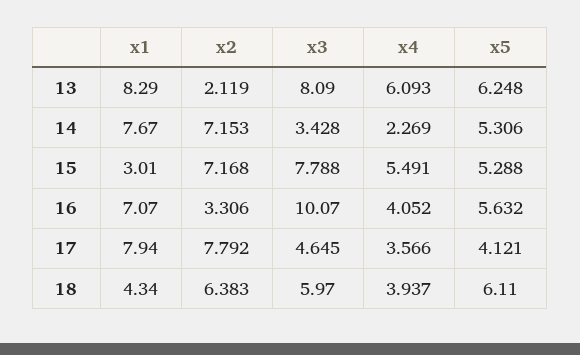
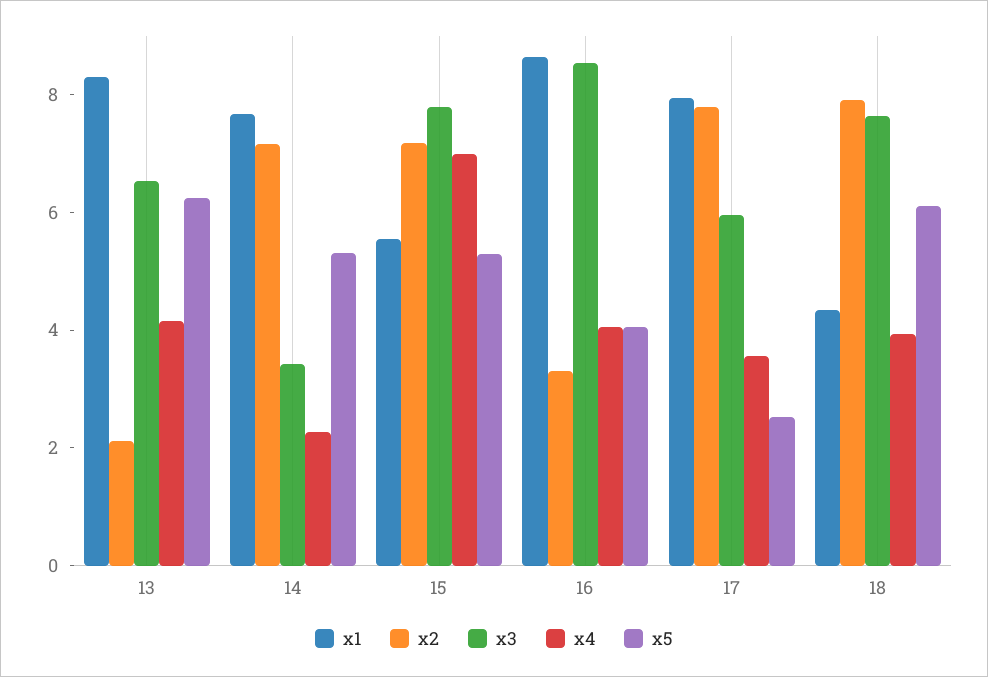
  {
    "x1": {
      "13": 8.29,
      "14": 7.67,
-     "15": 3.01,
+     "15": 5.5,
-     "16": 7.07,
+     "16": 8.5,
      "17": 7.94,
      "18": 4.34
    },
    "x2": {
      "13": 2.119,
      "14": 7.153,
      "15": 7.168,
      "16": 3.306,
      "17": 7.792,
-     "18": 6.383
+     "18": 8
    },
    "x3": {
-     "13": 8.09,
+     "13": 6.5,
      "14": 3.428,
      "15": 7.788,
-     "16": 10.07,
+     "16": 8.5,
-     "17": 4.645,
+     "17": 6,
-     "18": 5.97
+     "18": 7.5
    },
    "x4": {
-     "13": 6.093,
+     "13": 4,
      "14": 2.269,
-     "15": 5.491,
+     "15": 7,
      "16": 4.052,
      "17": 3.566,
      "18": 3.937
    },
    "x5": {
      "13": 6.248,
      "14": 5.306,
      "15": 5.288,
-     "16": 5.632,
+     "16": 4,
-     "17": 4.121,
+     "17": 2.5,
      "18": 6.11
    }
  }

